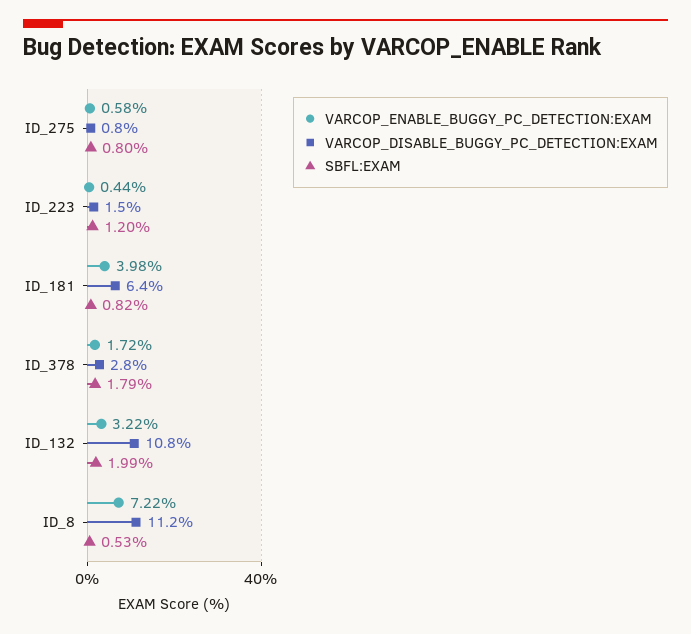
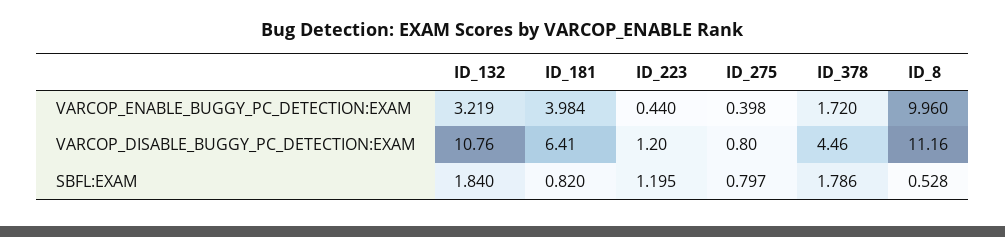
  {
    "VARCOP_ENABLE_BUGGY_PC_DETECTION:EXAM": {
-     "ID_275": 0.58,
+     "ID_275": 0.398,
      "ID_223": 0.44,
      "ID_181": 3.984,
      "ID_378": 1.72,
      "ID_132": 3.219,
-     "ID_8": 7.22
+     "ID_8": 9.96
    },
    "VARCOP_DISABLE_BUGGY_PC_DETECTION:EXAM": {
      "ID_275": 0.8,
-     "ID_223": 1.5,
+     "ID_223": 1.2,
      "ID_181": 6.41,
-     "ID_378": 2.8,
+     "ID_378": 4.46,
      "ID_132": 10.76,
      "ID_8": 11.16
    },
    "SBFL:EXAM": {
      "ID_275": 0.797,
      "ID_223": 1.195,
      "ID_181": 0.82,
      "ID_378": 1.786,
-     "ID_132": 1.99,
+     "ID_132": 1.84,
      "ID_8": 0.528
    }
  }

